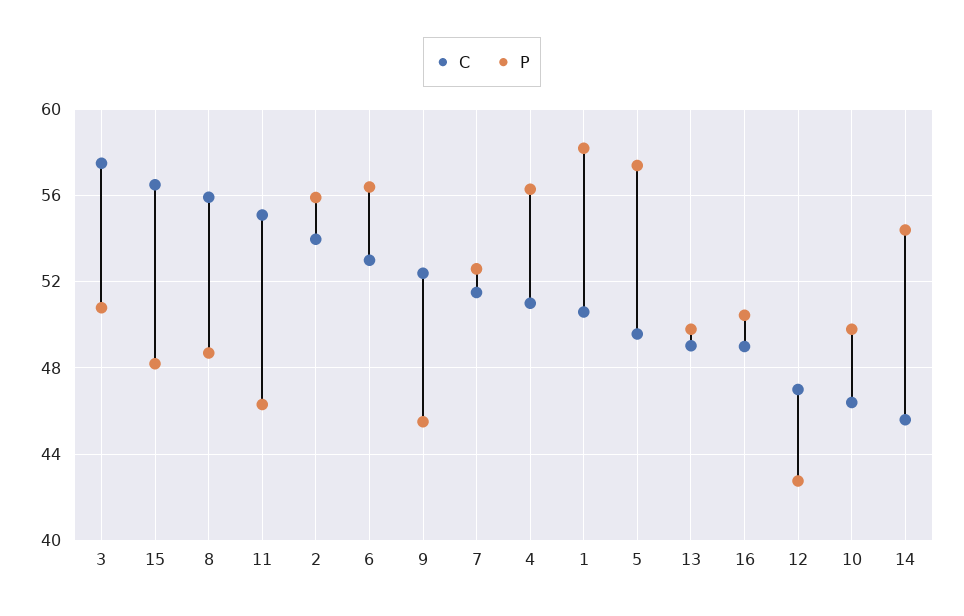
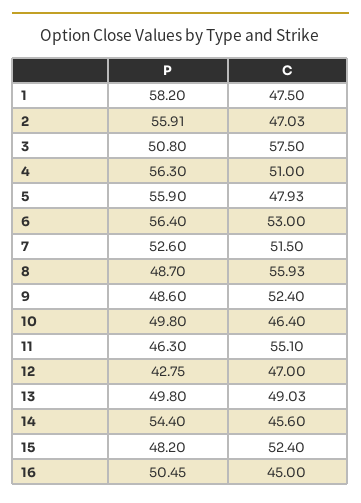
  {
    "C": {
      "3": 57.5,
-     "15": 56.5,
+     "15": 52.4,
      "8": 55.93,
      "11": 55.1,
-     "2": 54,
+     "2": 47.03,
      "6": 53,
      "9": 52.4,
      "7": 51.5,
      "4": 51,
-     "1": 50.5,
+     "1": 47.5,
-     "5": 49.5,
+     "5": 47.93,
      "13": 49.03,
-     "16": 49,
+     "16": 45,
      "12": 47,
      "10": 46.4,
      "14": 45.6
    },
    "P": {
      "3": 50.8,
      "15": 48.2,
      "8": 48.7,
      "11": 46.3,
      "2": 55.91,
      "6": 56.4,
-     "9": 45.5,
+     "9": 48.6,
      "7": 52.6,
      "4": 56.3,
      "1": 58.2,
-     "5": 57.5,
+     "5": 55.9,
      "13": 49.8,
      "16": 50.45,
      "12": 42.75,
      "10": 49.8,
      "14": 54.4
    }
  }

